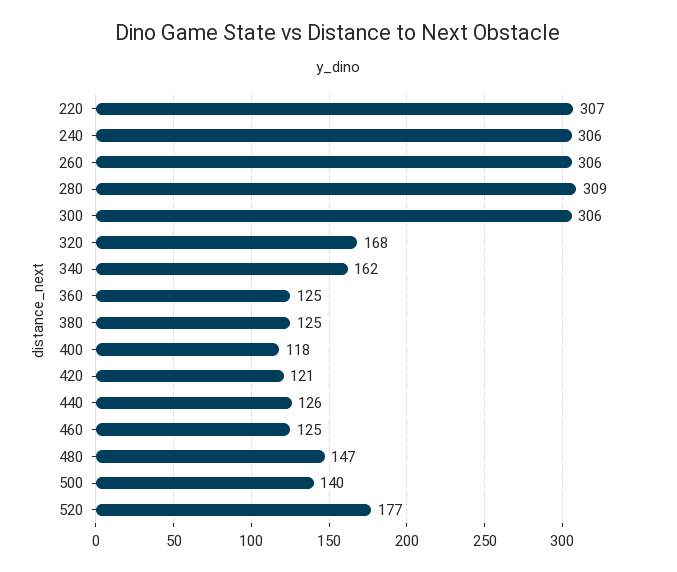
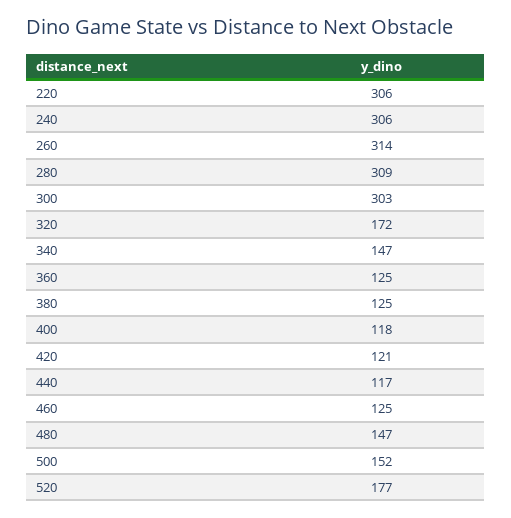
  {
-   "220": 307,
+   "220": 306,
    "240": 306,
-   "260": 306,
+   "260": 314,
    "280": 309,
-   "300": 306,
+   "300": 303,
-   "320": 168,
+   "320": 172,
-   "340": 162,
+   "340": 147,
    "360": 125,
    "380": 125,
    "400": 118,
    "420": 121,
-   "440": 126,
+   "440": 117,
    "460": 125,
    "480": 147,
-   "500": 140,
+   "500": 152,
    "520": 177
  }

